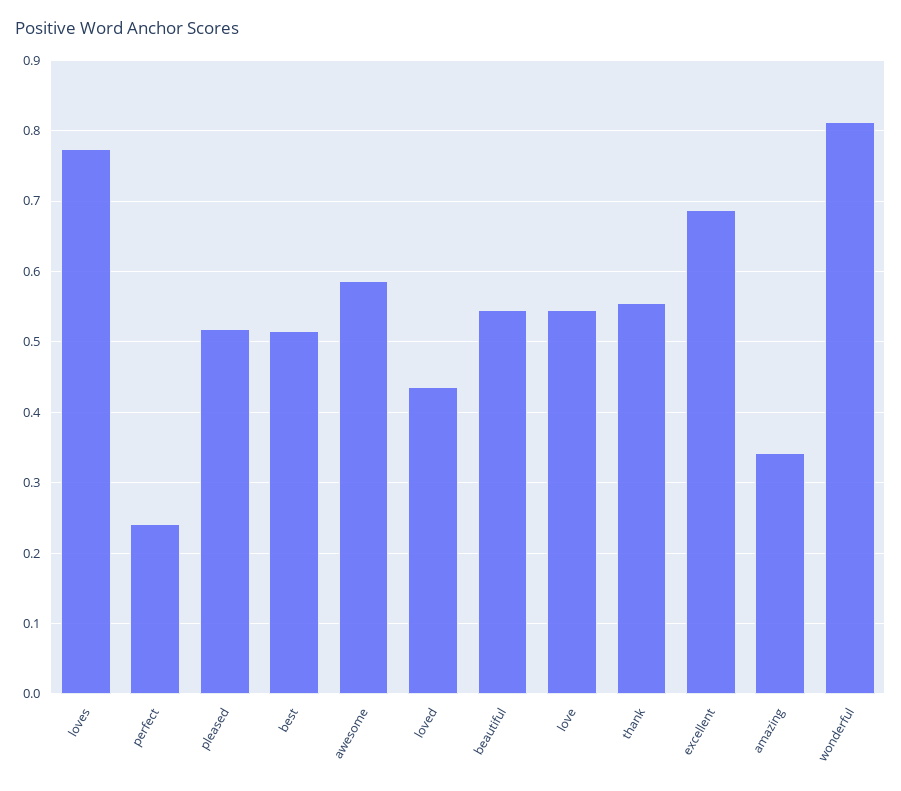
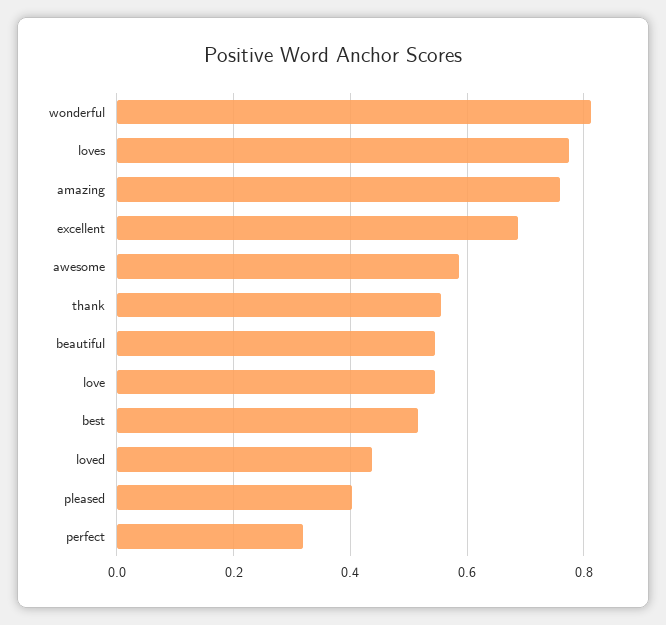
  {
    "loves": 0.77,
-   "perfect": 0.24,
+   "perfect": 0.32,
-   "pleased": 0.52,
+   "pleased": 0.4,
    "best": 0.52,
    "awesome": 0.59,
    "loved": 0.44,
    "beautiful": 0.55,
    "love": 0.54,
    "thank": 0.56,
    "excellent": 0.69,
-   "amazing": 0.34,
+   "amazing": 0.76,
    "wonderful": 0.81
  }

